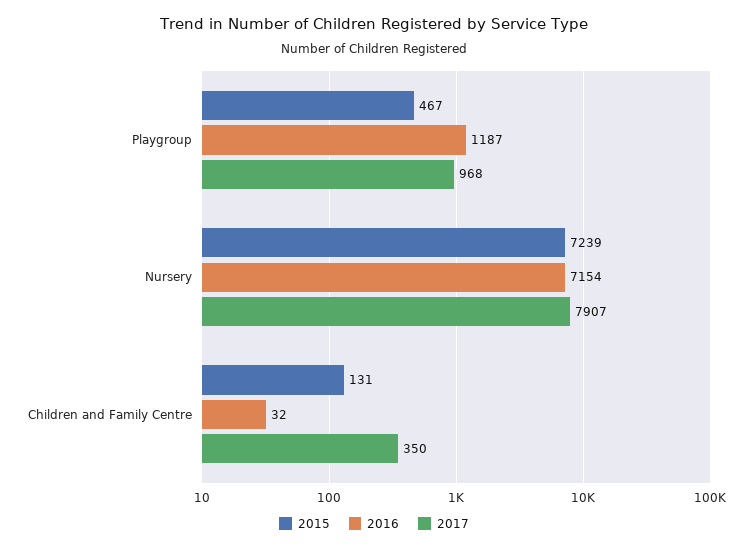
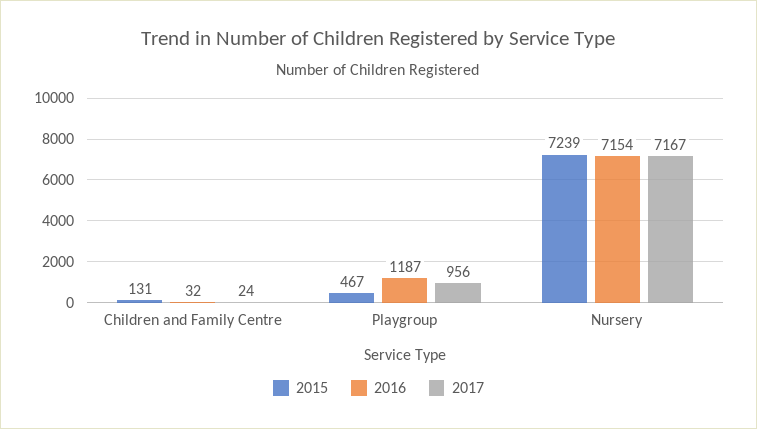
  {
    "2015": {
      "Playgroup": 467,
      "Nursery": 7239,
      "Children and Family Centre": 131
    },
    "2016": {
      "Playgroup": 1187,
      "Nursery": 7154,
      "Children and Family Centre": 32
    },
    "2017": {
-     "Playgroup": 968,
+     "Playgroup": 956,
-     "Nursery": 7907,
+     "Nursery": 7167,
-     "Children and Family Centre": 350
+     "Children and Family Centre": 24
    }
  }

